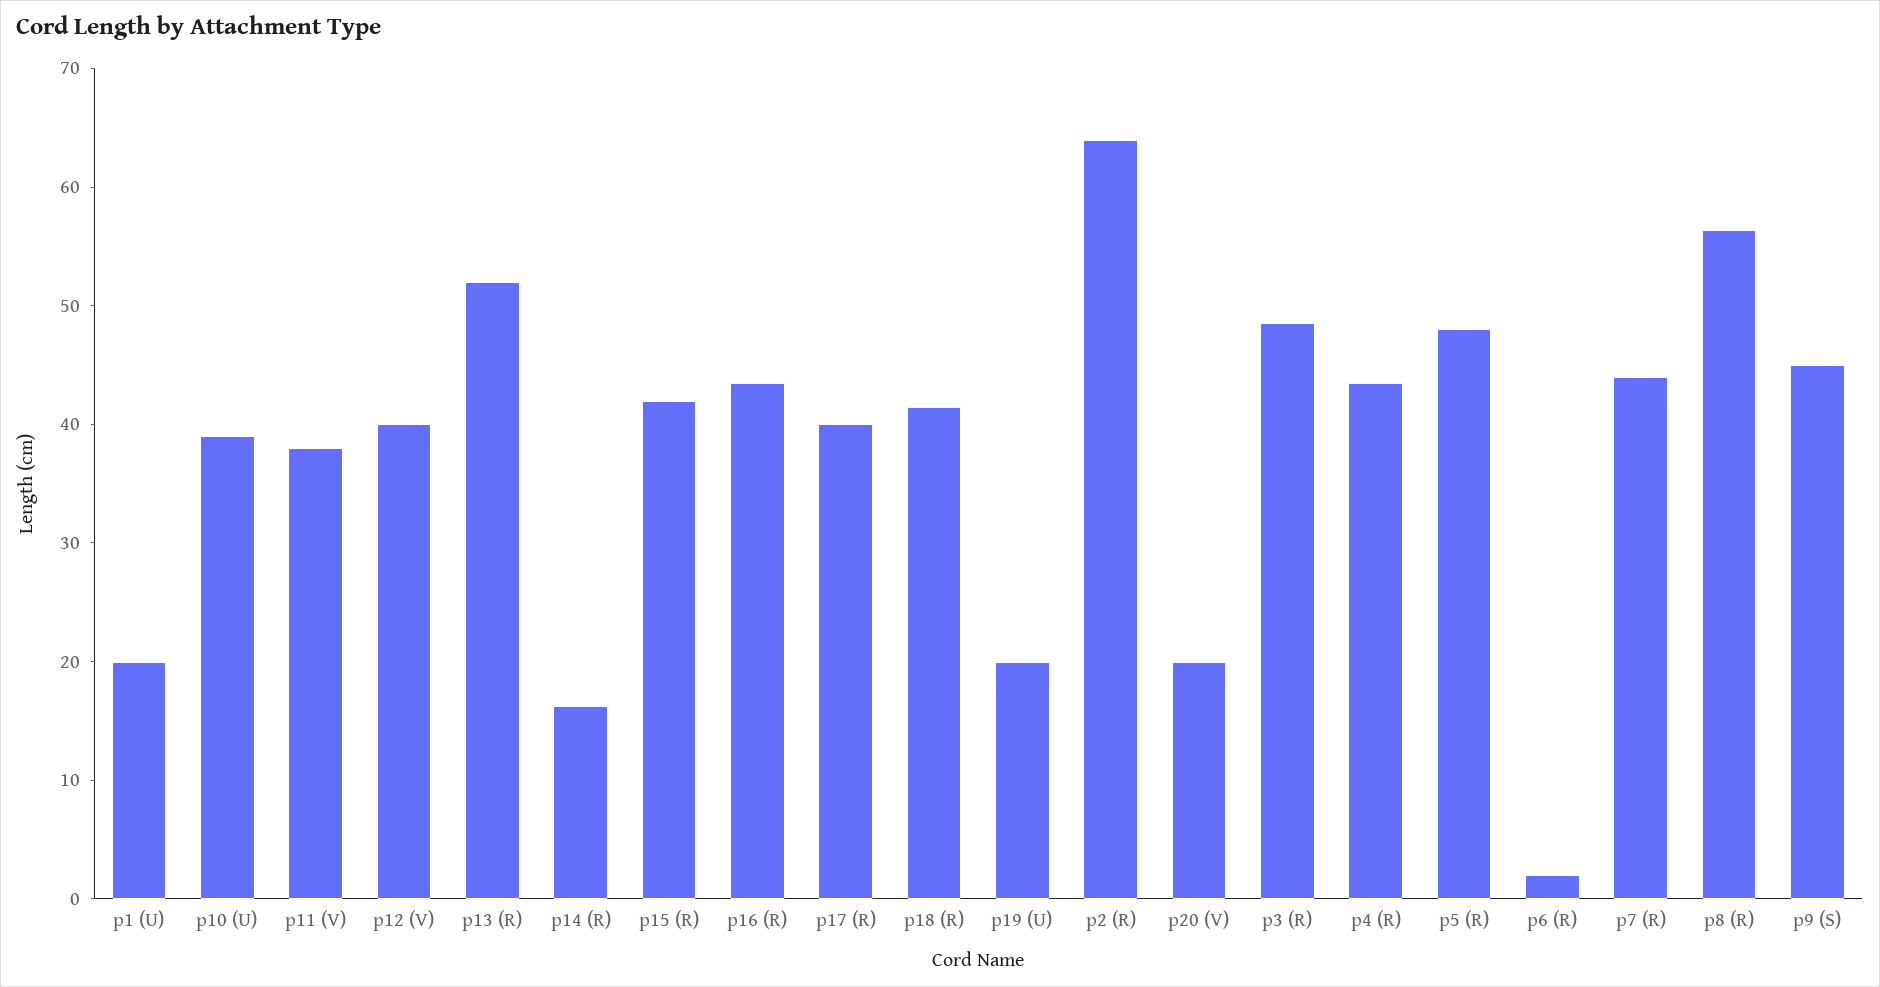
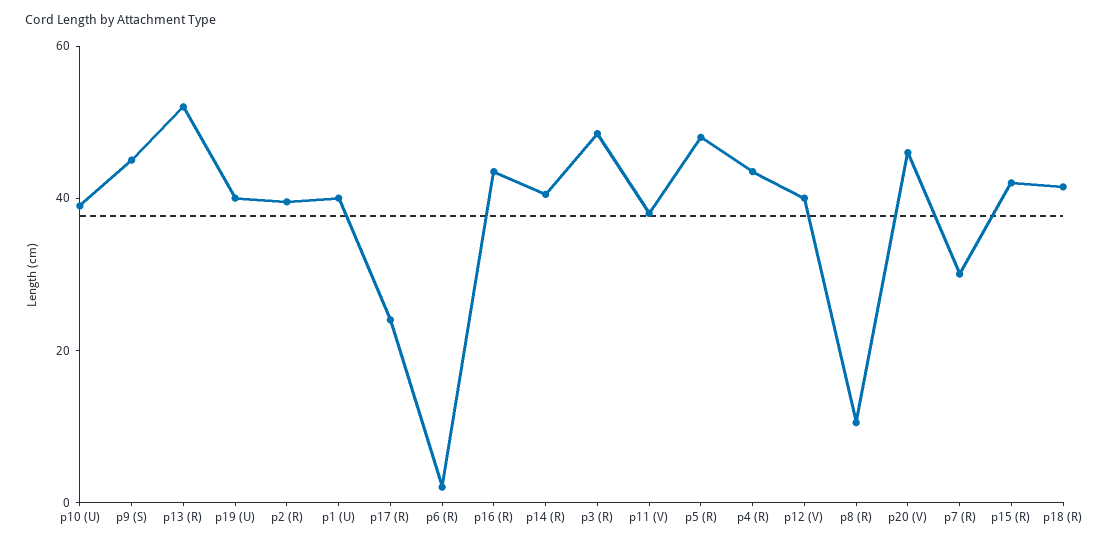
  {
-   "p1 (U)": 20,
+   "p1 (U)": 40,
    "p10 (U)": 40,
    "p11 (V)": 38,
    "p12 (V)": 40,
    "p13 (R)": 52,
-   "p14 (R)": 16,
+   "p14 (R)": 40,
    "p15 (R)": 42,
    "p16 (R)": 44,
-   "p17 (R)": 40,
+   "p17 (R)": 25,
    "p18 (R)": 42,
-   "p19 (U)": 20,
+   "p19 (U)": 40,
-   "p2 (R)": 64,
+   "p2 (R)": 40,
-   "p20 (V)": 20,
+   "p20 (V)": 45,
    "p3 (R)": 48,
    "p4 (R)": 44,
    "p5 (R)": 48,
    "p6 (R)": 2,
-   "p7 (R)": 44,
+   "p7 (R)": 30,
-   "p8 (R)": 56,
+   "p8 (R)": 10,
    "p9 (S)": 46
  }

